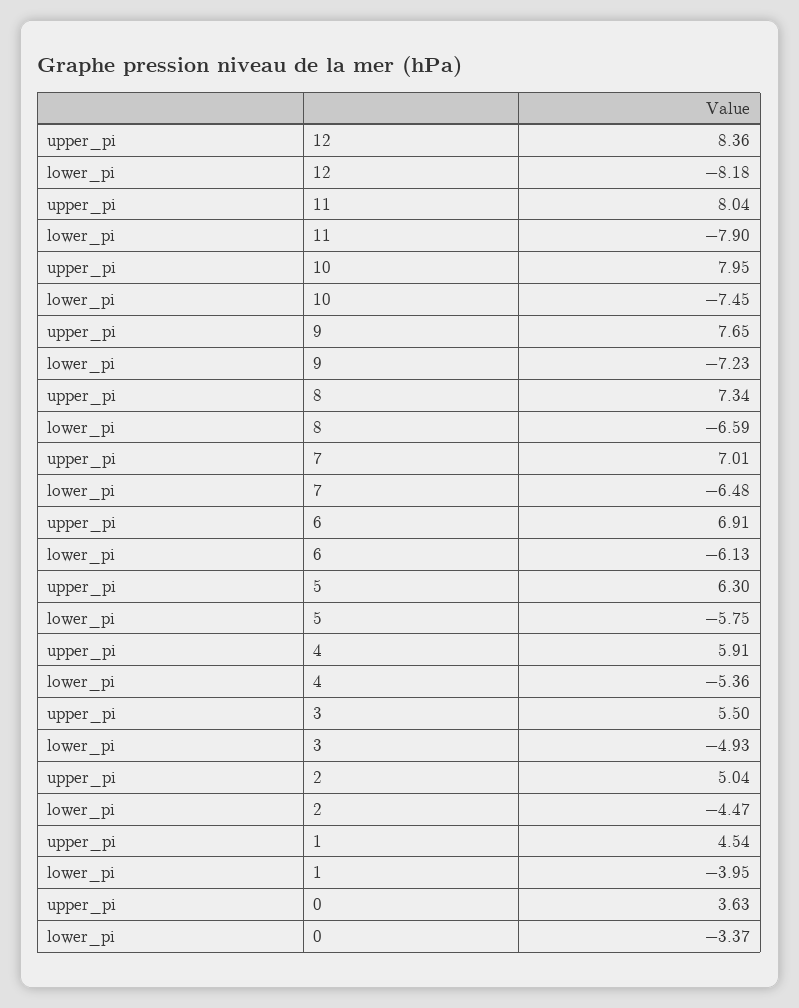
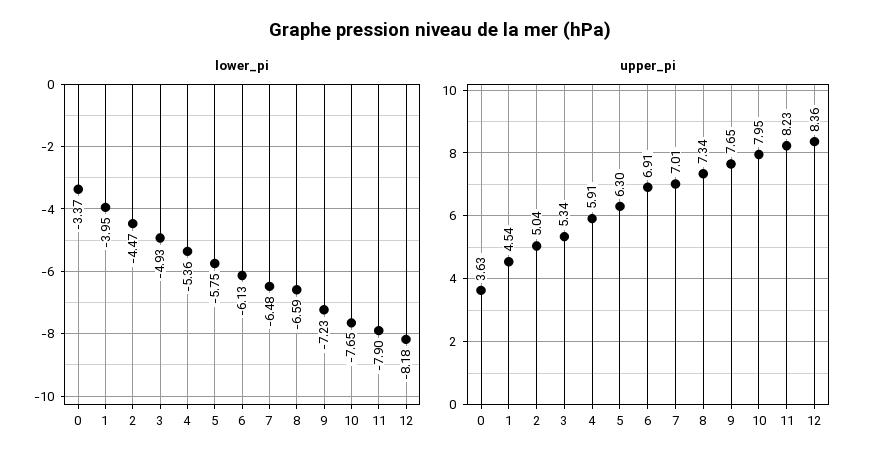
  {
    "upper_pi": {
      "12": 8.36,
-     "11": 8.04,
+     "11": 8.23,
      "10": 7.95,
      "9": 7.65,
      "8": 7.34,
      "7": 7.01,
      "6": 6.91,
      "5": 6.3,
      "4": 5.91,
-     "3": 5.5,
+     "3": 5.34,
      "2": 5.04,
      "1": 4.54,
      "0": 3.63
    },
    "lower_pi": {
      "12": -8.18,
      "11": -7.9,
-     "10": -7.45,
+     "10": -7.65,
      "9": -7.23,
      "8": -6.59,
      "7": -6.48,
      "6": -6.13,
      "5": -5.75,
      "4": -5.36,
      "3": -4.93,
      "2": -4.47,
      "1": -3.95,
      "0": -3.37
    }
  }

